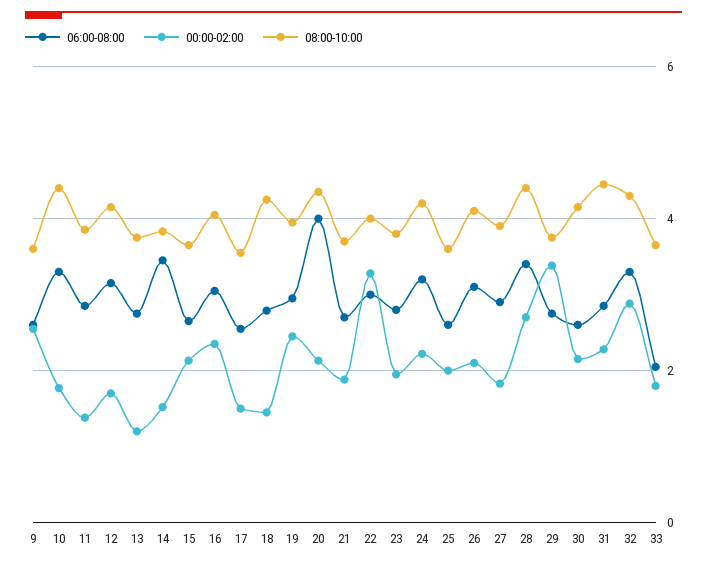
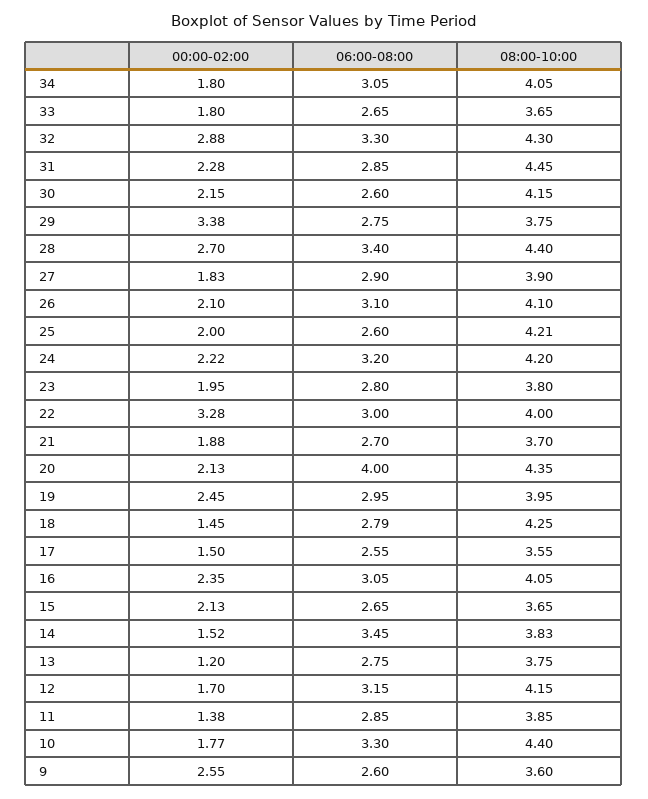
  {
    "06:00-08:00": {
      "9": 2.6,
      "10": 3.3,
      "11": 2.85,
      "12": 3.15,
      "13": 2.75,
      "14": 3.45,
      "15": 2.65,
      "16": 3.05,
      "17": 2.55,
      "18": 2.79,
      "19": 2.95,
      "20": 4,
      "21": 2.7,
      "22": 3,
      "23": 2.8,
      "24": 3.2,
      "25": 2.6,
      "26": 3.1,
      "27": 2.9,
      "28": 3.4,
      "29": 2.75,
      "30": 2.6,
      "31": 2.85,
      "32": 3.3,
-     "33": 2
+     "33": 2.65,
+     "34": 3.05
    },
    "00:00-02:00": {
      "9": 2.55,
      "10": 1.77,
      "11": 1.38,
      "12": 1.7,
      "13": 1.2,
      "14": 1.52,
      "15": 2.13,
      "16": 2.35,
      "17": 1.5,
      "18": 1.45,
      "19": 2.45,
      "20": 2.13,
      "21": 1.88,
      "22": 3.28,
      "23": 1.95,
      "24": 2.22,
      "25": 2,
      "26": 2.1,
      "27": 1.83,
      "28": 2.7,
      "29": 3.38,
      "30": 2.15,
      "31": 2.28,
      "32": 2.88,
-     "33": 1.8
+     "33": 1.8,
+     "34": 1.8
    },
    "08:00-10:00": {
      "9": 3.6,
      "10": 4.4,
      "11": 3.85,
      "12": 4.15,
      "13": 3.75,
      "14": 3.83,
      "15": 3.65,
      "16": 4.05,
      "17": 3.55,
      "18": 4.25,
      "19": 3.95,
      "20": 4.35,
      "21": 3.7,
      "22": 4,
      "23": 3.8,
      "24": 4.2,
-     "25": 3.6,
+     "25": 4.21,
      "26": 4.1,
      "27": 3.9,
      "28": 4.4,
      "29": 3.75,
      "30": 4.15,
      "31": 4.45,
      "32": 4.3,
-     "33": 3.65
+     "33": 3.65,
+     "34": 4.05
    }
  }

